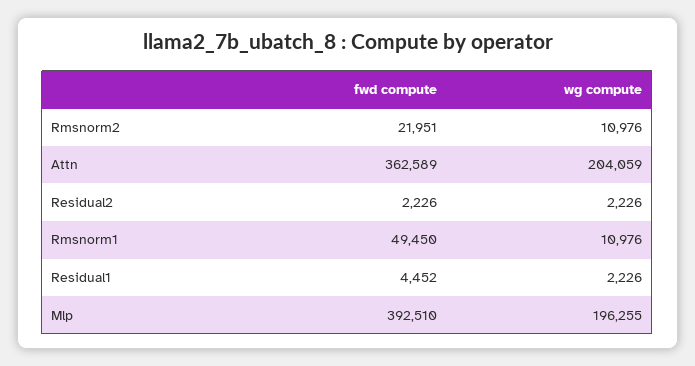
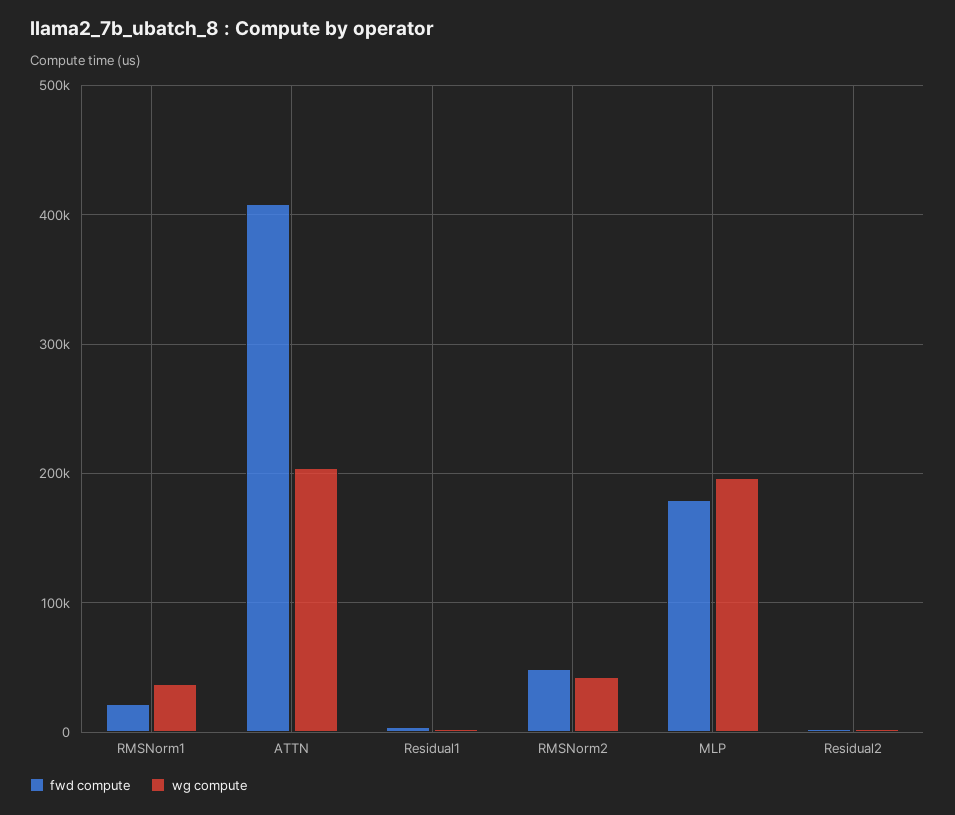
  {
    "fwd compute": {
-     "Rmsnorm2": 21951,
+     "Rmsnorm2": 50000,
-     "Attn": 362589,
+     "Attn": 410000,
      "Residual2": 2226,
-     "Rmsnorm1": 49450,
+     "Rmsnorm1": 20000,
      "Residual1": 4452,
-     "Mlp": 392510
+     "Mlp": 180000
    },
    "wg compute": {
-     "Rmsnorm2": 10976,
+     "Rmsnorm2": 40000,
      "Attn": 204059,
      "Residual2": 2226,
-     "Rmsnorm1": 10976,
+     "Rmsnorm1": 40000,
      "Residual1": 2226,
      "Mlp": 196255
    }
  }

